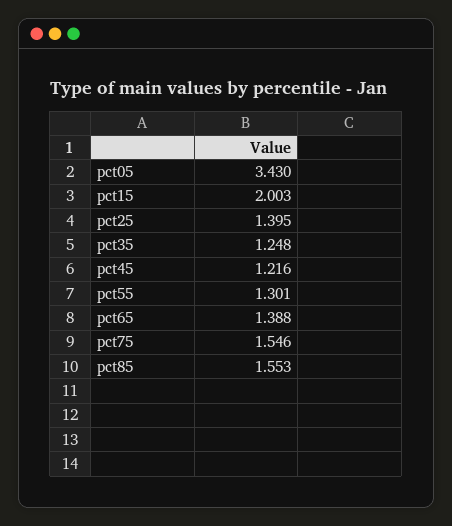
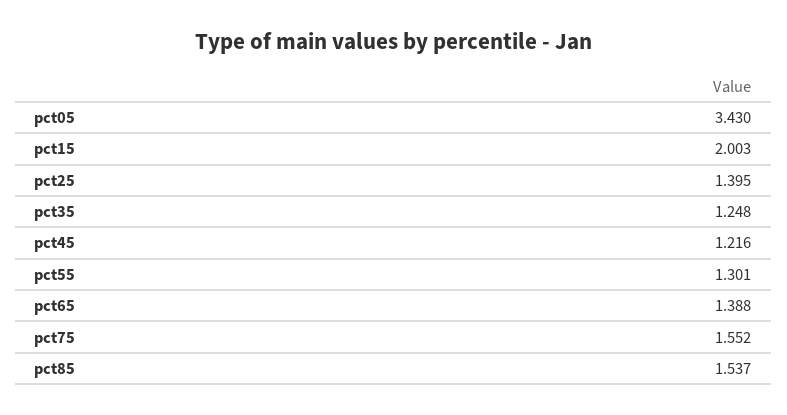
  {
    "pct05": 3.43,
    "pct15": 2.003,
    "pct25": 1.395,
    "pct35": 1.248,
    "pct45": 1.216,
    "pct55": 1.301,
    "pct65": 1.388,
-   "pct75": 1.546,
+   "pct75": 1.552,
-   "pct85": 1.553
+   "pct85": 1.537
  }

